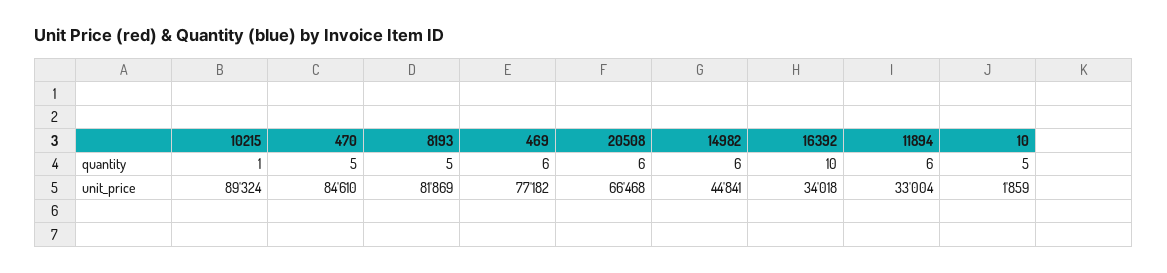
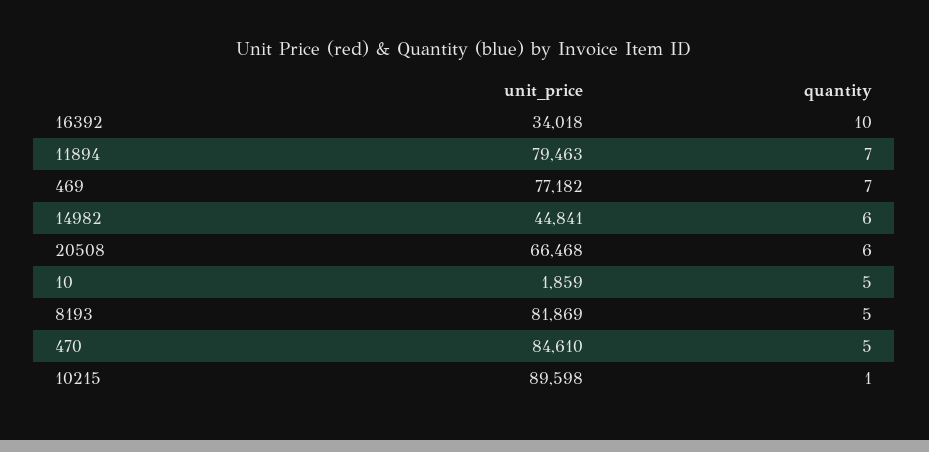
  {
    "10215": {
      "quantity": 1,
-     "unit_price": 89324
+     "unit_price": 89598
    },
    "470": {
      "quantity": 5,
      "unit_price": 84610
    },
    "8193": {
      "quantity": 5,
      "unit_price": 81869
    },
    "469": {
-     "quantity": 6,
+     "quantity": 7,
      "unit_price": 77182
    },
    "20508": {
      "quantity": 6,
      "unit_price": 66468
    },
    "14982": {
      "quantity": 6,
      "unit_price": 44841
    },
    "16392": {
      "quantity": 10,
      "unit_price": 34018
    },
    "11894": {
-     "quantity": 6,
+     "quantity": 7,
-     "unit_price": 33004
+     "unit_price": 79463
    },
    "10": {
      "quantity": 5,
      "unit_price": 1859
    }
  }

